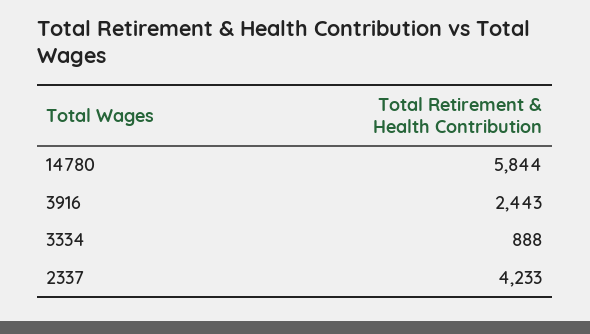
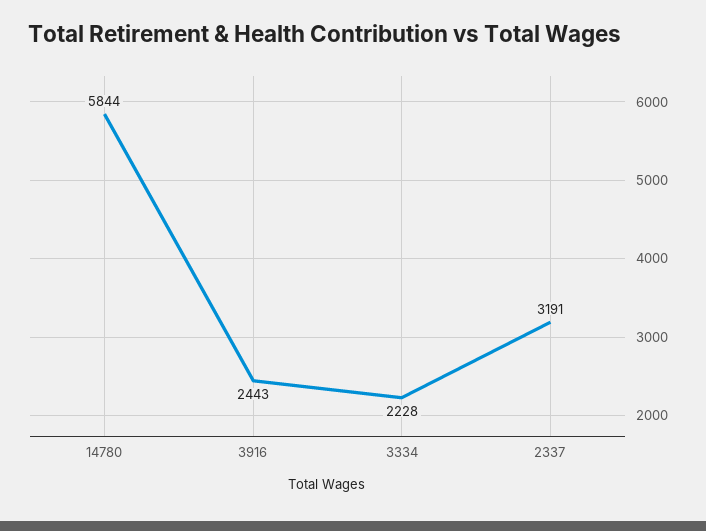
  {
    "14780": 5844,
    "3916": 2443,
-   "3334": 888,
+   "3334": 2228,
-   "2337": 4233
+   "2337": 3191
  }

